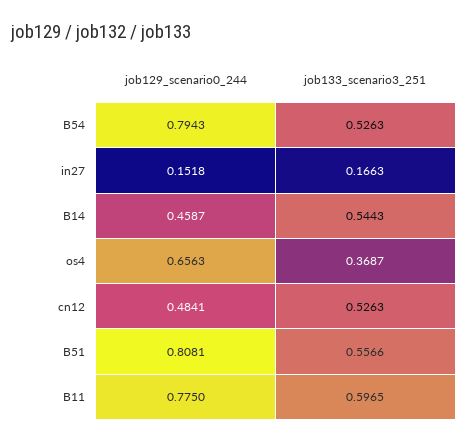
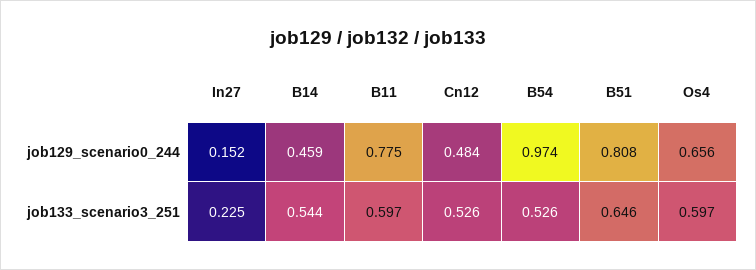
  {
    "job129_scenario0_244": {
-     "B54": 0.7943,
+     "B54": 0.974,
      "in27": 0.1518,
      "B14": 0.4587,
      "os4": 0.6563,
      "cn12": 0.4841,
      "B51": 0.8081,
      "B11": 0.775
    },
    "job133_scenario3_251": {
      "B54": 0.5263,
-     "in27": 0.1663,
+     "in27": 0.225,
      "B14": 0.5443,
-     "os4": 0.3687,
+     "os4": 0.597,
      "cn12": 0.5263,
-     "B51": 0.5566,
+     "B51": 0.646,
      "B11": 0.5965
    }
  }

